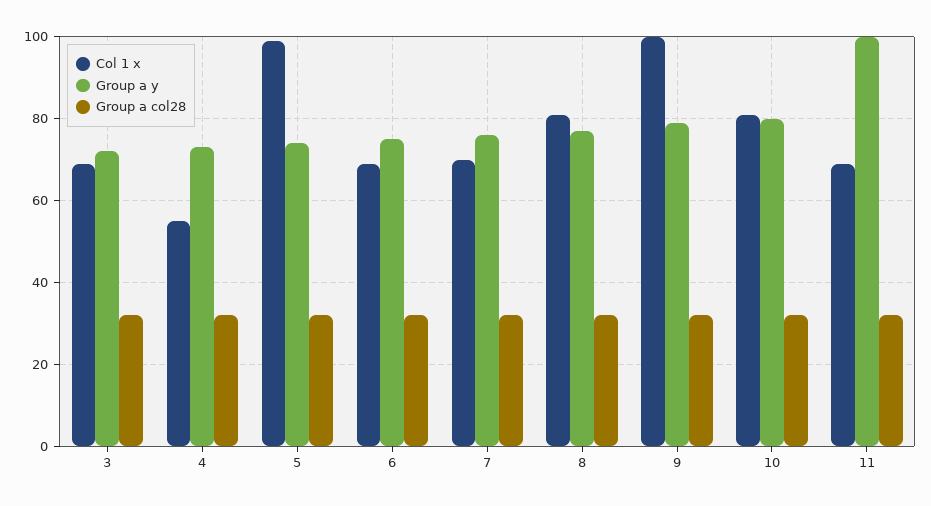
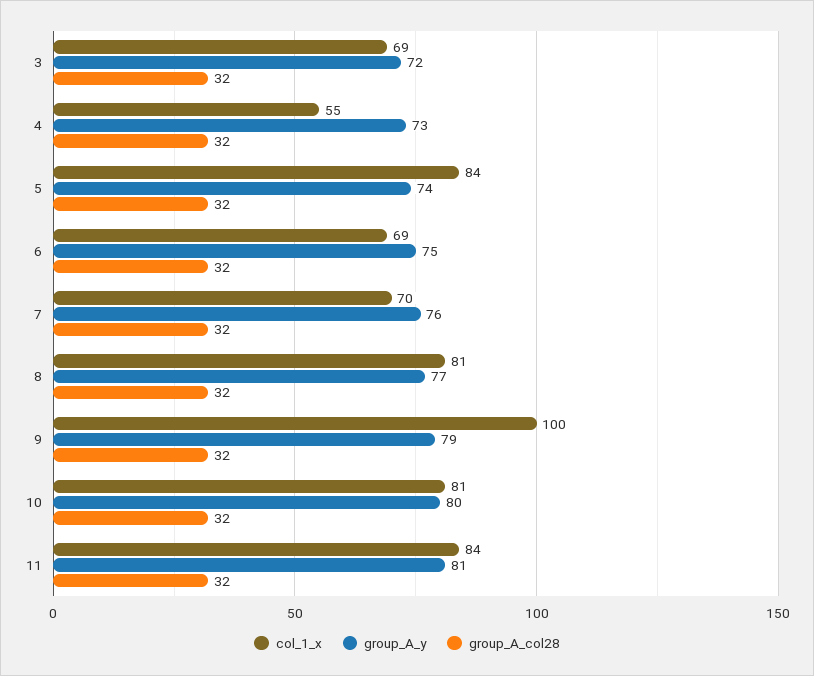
  {
    "Col 1 x": {
      "3": 69,
      "4": 55,
-     "5": 100,
+     "5": 84,
      "6": 69,
      "7": 70,
      "8": 81,
      "9": 100,
      "10": 81,
-     "11": 70
+     "11": 84
    },
    "Group a y": {
      "3": 72,
      "4": 73,
      "5": 74,
      "6": 75,
      "7": 76,
      "8": 77,
      "9": 79,
      "10": 80,
-     "11": 100
+     "11": 81
    },
    "Group a col28": {
      "3": 32,
      "4": 32,
      "5": 32,
      "6": 32,
      "7": 32,
      "8": 32,
      "9": 32,
      "10": 32,
      "11": 32
    }
  }

